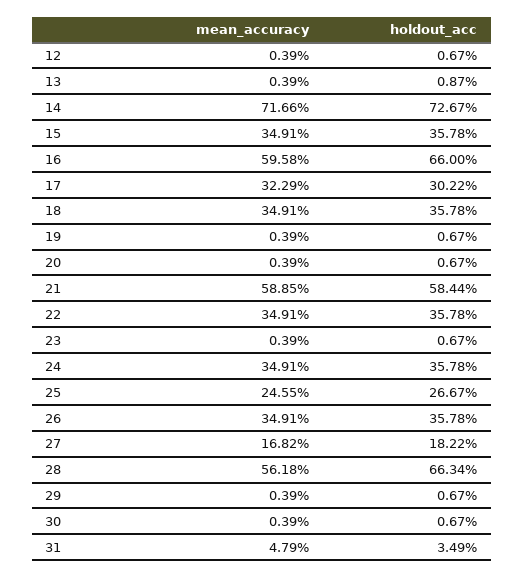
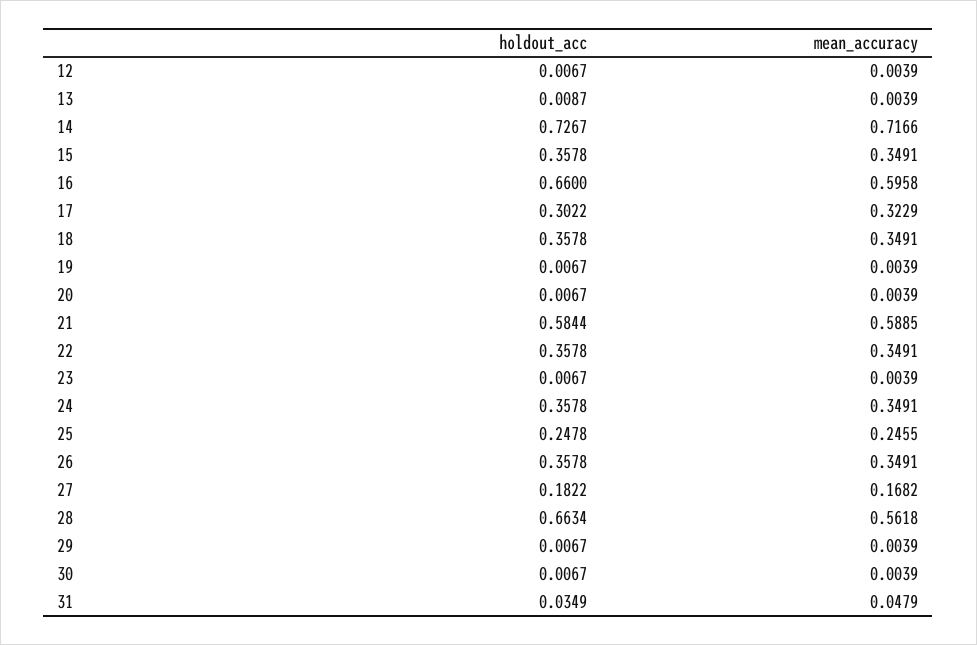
  {
    "mean_accuracy": {
      "12": 0.0039,
      "13": 0.0039,
      "14": 0.7166,
      "15": 0.3491,
      "16": 0.5958,
      "17": 0.3229,
      "18": 0.3491,
      "19": 0.0039,
      "20": 0.0039,
      "21": 0.5885,
      "22": 0.3491,
      "23": 0.0039,
      "24": 0.3491,
      "25": 0.2455,
      "26": 0.3491,
      "27": 0.1682,
      "28": 0.5618,
      "29": 0.0039,
      "30": 0.0039,
      "31": 0.0479
    },
    "holdout_acc": {
      "12": 0.0067,
      "13": 0.0087,
      "14": 0.7267,
      "15": 0.3578,
      "16": 0.66,
      "17": 0.3022,
      "18": 0.3578,
      "19": 0.0067,
      "20": 0.0067,
      "21": 0.5844,
      "22": 0.3578,
      "23": 0.0067,
      "24": 0.3578,
-     "25": 0.2667,
+     "25": 0.2478,
      "26": 0.3578,
      "27": 0.1822,
      "28": 0.6634,
      "29": 0.0067,
      "30": 0.0067,
      "31": 0.0349
    }
  }

